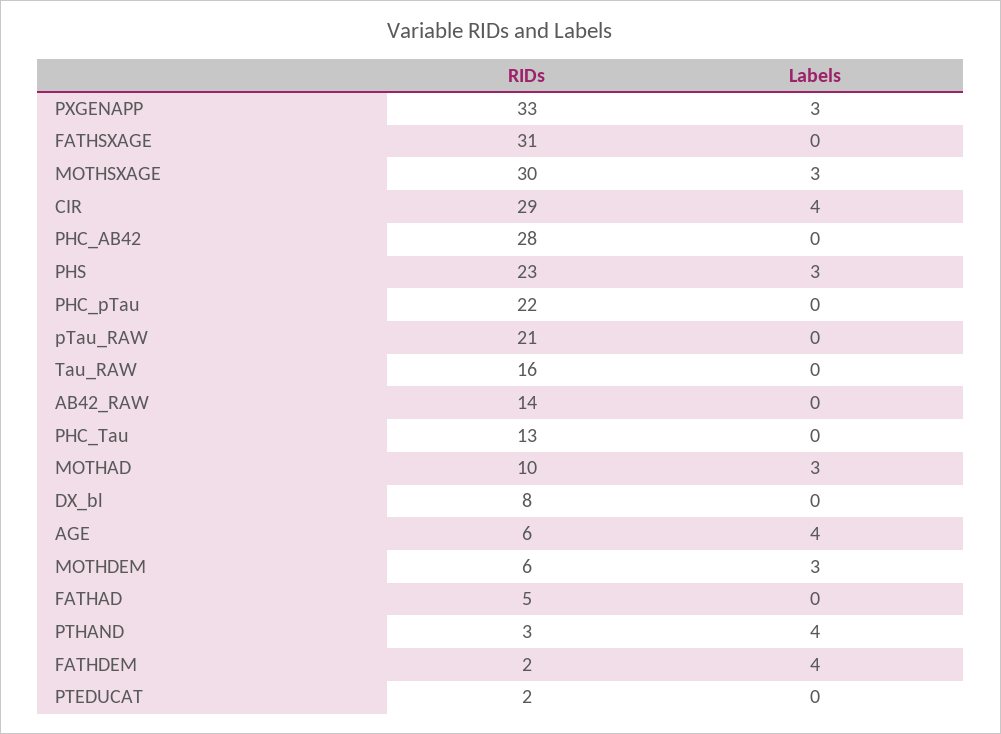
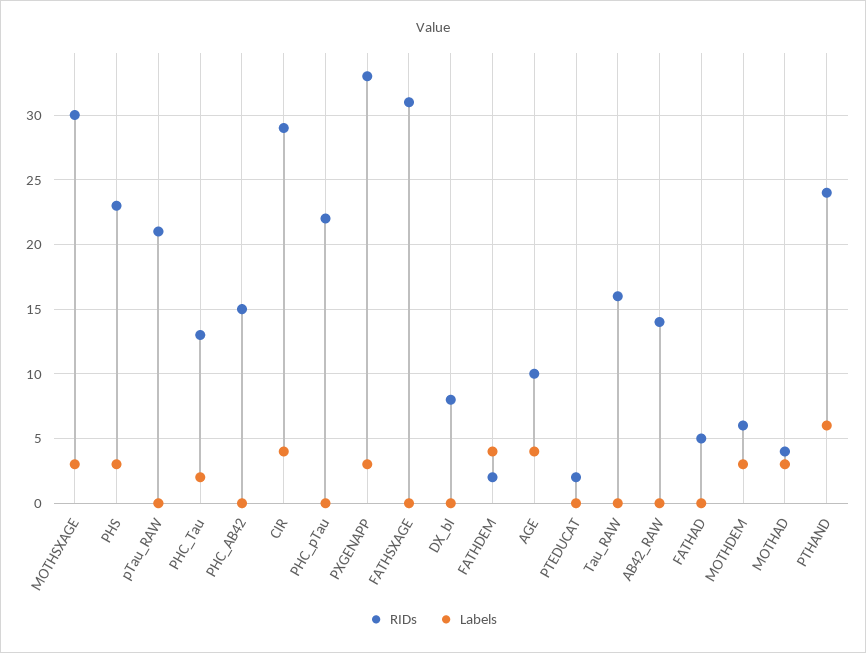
  {
    "RIDs": {
      "PXGENAPP": 33,
      "FATHSXAGE": 31,
      "MOTHSXAGE": 30,
      "CIR": 29,
-     "PHC_AB42": 28,
+     "PHC_AB42": 15,
      "PHS": 23,
      "PHC_pTau": 22,
      "pTau_RAW": 21,
      "Tau_RAW": 16,
      "AB42_RAW": 14,
      "PHC_Tau": 13,
-     "MOTHAD": 10,
+     "MOTHAD": 4,
      "DX_bl": 8,
-     "AGE": 6,
+     "AGE": 10,
      "MOTHDEM": 6,
      "FATHAD": 5,
-     "PTHAND": 3,
+     "PTHAND": 24,
      "FATHDEM": 2,
      "PTEDUCAT": 2
    },
    "Labels": {
      "PXGENAPP": 3,
      "FATHSXAGE": 0,
      "MOTHSXAGE": 3,
      "CIR": 4,
      "PHC_AB42": 0,
      "PHS": 3,
      "PHC_pTau": 0,
      "pTau_RAW": 0,
      "Tau_RAW": 0,
      "AB42_RAW": 0,
-     "PHC_Tau": 0,
+     "PHC_Tau": 2,
      "MOTHAD": 3,
      "DX_bl": 0,
      "AGE": 4,
      "MOTHDEM": 3,
      "FATHAD": 0,
-     "PTHAND": 4,
+     "PTHAND": 6,
      "FATHDEM": 4,
      "PTEDUCAT": 0
    }
  }

